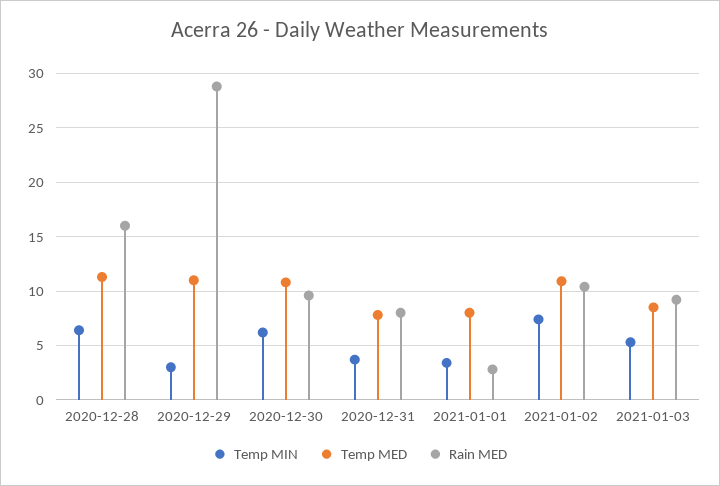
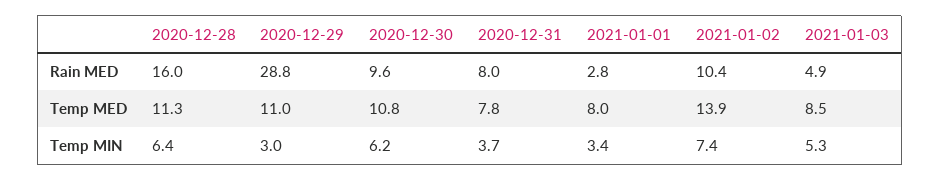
  {
    "Temp MIN": {
      "2020-12-28": 6.4,
      "2020-12-29": 3,
      "2020-12-30": 6.2,
      "2020-12-31": 3.7,
      "2021-01-01": 3.4,
      "2021-01-02": 7.4,
      "2021-01-03": 5.3
    },
    "Temp MED": {
      "2020-12-28": 11.3,
      "2020-12-29": 11,
      "2020-12-30": 10.8,
      "2020-12-31": 7.8,
      "2021-01-01": 8,
-     "2021-01-02": 11,
+     "2021-01-02": 13.9,
      "2021-01-03": 8.5
    },
    "Rain MED": {
      "2020-12-28": 16,
      "2020-12-29": 28.8,
      "2020-12-30": 9.6,
      "2020-12-31": 8,
      "2021-01-01": 2.8,
      "2021-01-02": 10.4,
-     "2021-01-03": 9
+     "2021-01-03": 4.9
    }
  }

